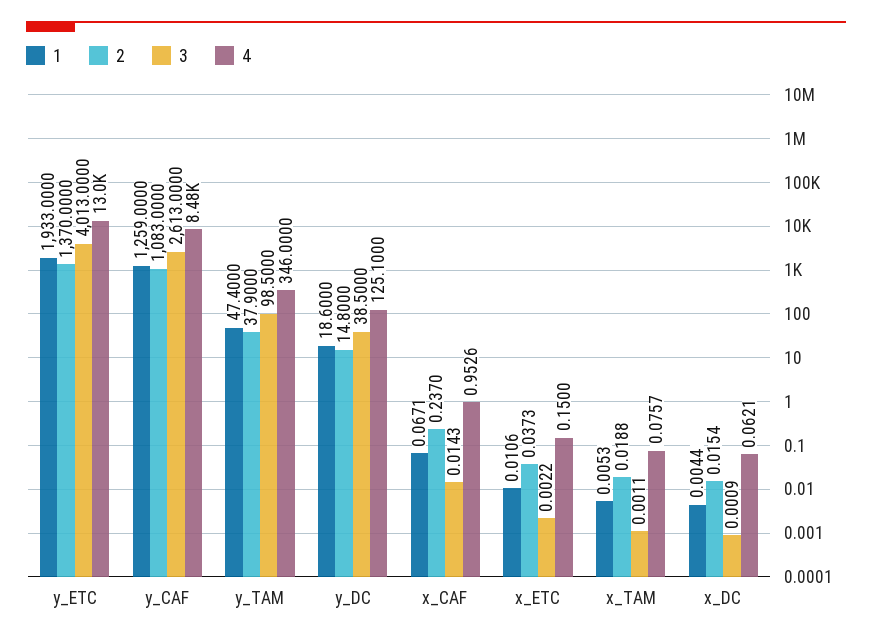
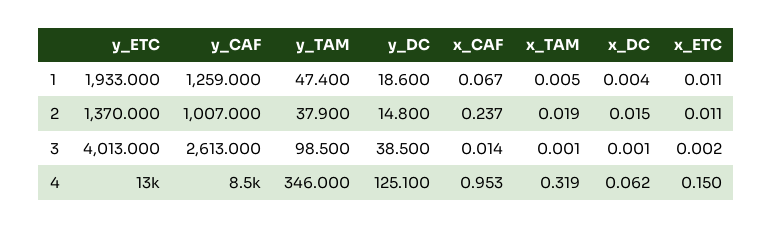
  {
    "1": {
      "y_ETC": 1933,
      "y_CAF": 1259,
      "y_TAM": 47.4,
      "y_DC": 18.6,
      "x_CAF": 0.0671,
      "x_ETC": 0.0106,
      "x_TAM": 0.0053,
      "x_DC": 0.0044
    },
    "2": {
      "y_ETC": 1370,
-     "y_CAF": 1083,
+     "y_CAF": 1007,
      "y_TAM": 37.9,
      "y_DC": 14.8,
      "x_CAF": 0.237,
-     "x_ETC": 0.0373,
+     "x_ETC": 0.011,
      "x_TAM": 0.0188,
      "x_DC": 0.0154
    },
    "3": {
      "y_ETC": 4013,
      "y_CAF": 2613,
      "y_TAM": 98.5,
      "y_DC": 38.5,
      "x_CAF": 0.0143,
      "x_ETC": 0.0022,
      "x_TAM": 0.0011,
      "x_DC": 0.0009
    },
    "4": {
      "y_ETC": 13000,
      "y_CAF": 8480,
      "y_TAM": 346,
      "y_DC": 125.1,
      "x_CAF": 0.9526,
      "x_ETC": 0.15,
-     "x_TAM": 0.0757,
+     "x_TAM": 0.319,
      "x_DC": 0.0621
    }
  }

